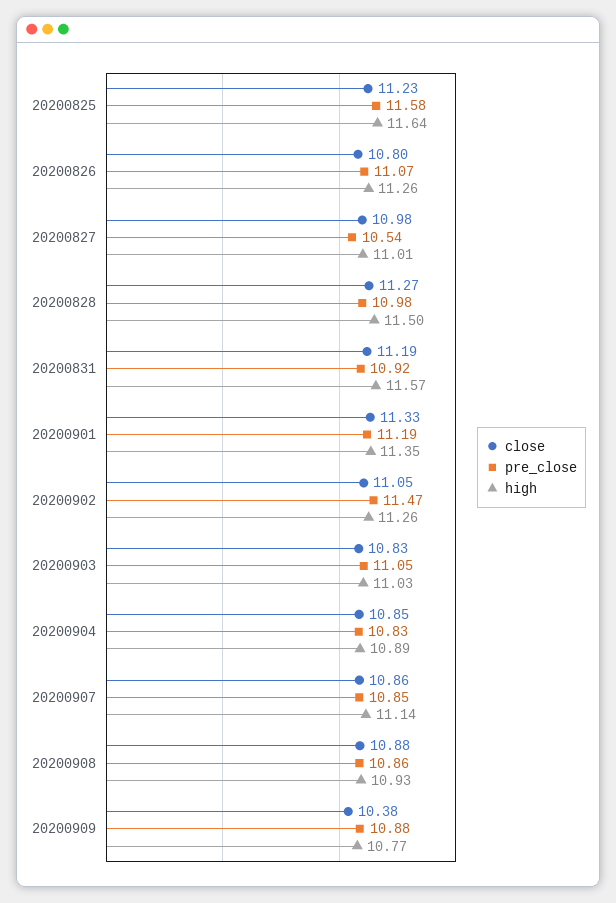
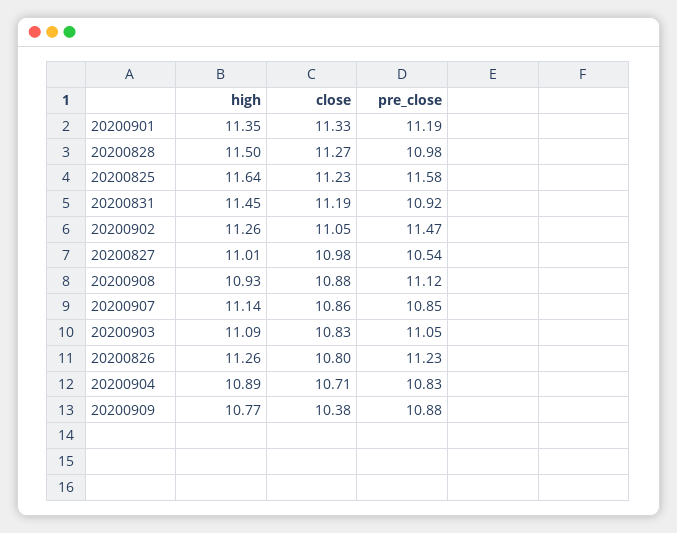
  {
    "close": {
      "20200825": 11.23,
      "20200826": 10.8,
      "20200827": 10.98,
      "20200828": 11.27,
      "20200831": 11.19,
      "20200901": 11.33,
      "20200902": 11.05,
      "20200903": 10.83,
-     "20200904": 10.85,
+     "20200904": 10.71,
      "20200907": 10.86,
      "20200908": 10.88,
      "20200909": 10.38
    },
    "pre_close": {
      "20200825": 11.58,
-     "20200826": 11.07,
+     "20200826": 11.23,
      "20200827": 10.54,
      "20200828": 10.98,
      "20200831": 10.92,
      "20200901": 11.19,
      "20200902": 11.47,
      "20200903": 11.05,
      "20200904": 10.83,
      "20200907": 10.85,
-     "20200908": 10.86,
+     "20200908": 11.12,
      "20200909": 10.88
    },
    "high": {
      "20200825": 11.64,
      "20200826": 11.26,
      "20200827": 11.01,
      "20200828": 11.5,
-     "20200831": 11.57,
+     "20200831": 11.45,
      "20200901": 11.35,
      "20200902": 11.26,
-     "20200903": 11.03,
+     "20200903": 11.09,
      "20200904": 10.89,
      "20200907": 11.14,
      "20200908": 10.93,
      "20200909": 10.77
    }
  }

